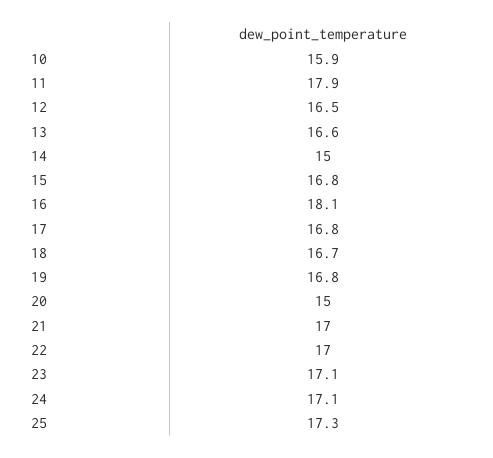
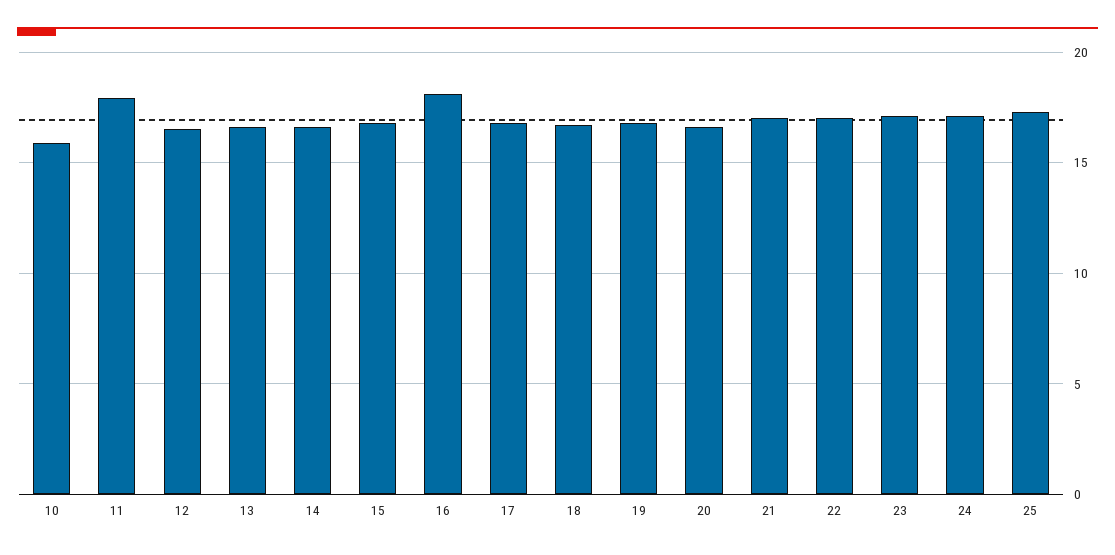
  {
    "10": 15.9,
    "11": 17.9,
    "12": 16.5,
    "13": 16.6,
-   "14": 15,
+   "14": 16.5,
    "15": 16.8,
    "16": 18.1,
    "17": 16.8,
    "18": 16.7,
    "19": 16.8,
-   "20": 15,
+   "20": 16.5,
    "21": 17,
    "22": 17,
    "23": 17.1,
    "24": 17.1,
    "25": 17.3
  }

